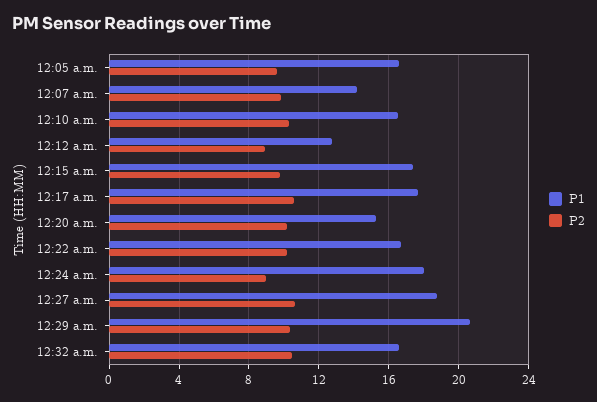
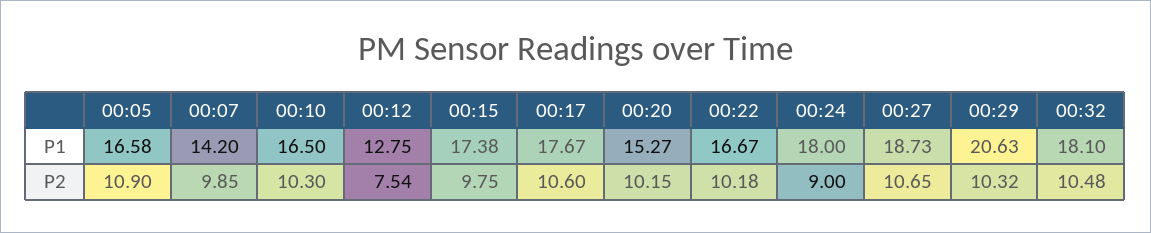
  {
    "P1": {
      "12:05 a.m.": 16.58,
      "12:07 a.m.": 14.2,
      "12:10 a.m.": 16.5,
      "12:12 a.m.": 12.75,
      "12:15 a.m.": 17.38,
      "12:17 a.m.": 17.67,
      "12:20 a.m.": 15.27,
      "12:22 a.m.": 16.67,
      "12:24 a.m.": 18,
      "12:27 a.m.": 18.73,
      "12:29 a.m.": 20.63,
-     "12:32 a.m.": 16.5
+     "12:32 a.m.": 18.1
    },
    "P2": {
-     "12:05 a.m.": 9.5,
+     "12:05 a.m.": 10.9,
      "12:07 a.m.": 9.85,
      "12:10 a.m.": 10.3,
-     "12:12 a.m.": 9,
+     "12:12 a.m.": 7.54,
      "12:15 a.m.": 9.75,
      "12:17 a.m.": 10.6,
      "12:20 a.m.": 10.15,
      "12:22 a.m.": 10.18,
      "12:24 a.m.": 9,
      "12:27 a.m.": 10.65,
      "12:29 a.m.": 10.32,
      "12:32 a.m.": 10.48
    }
  }

